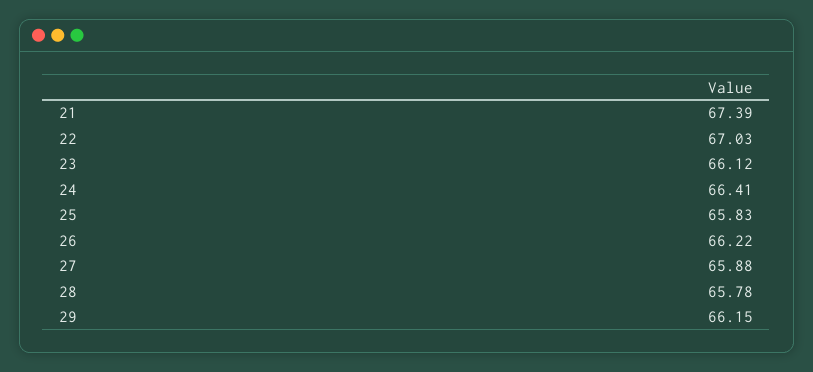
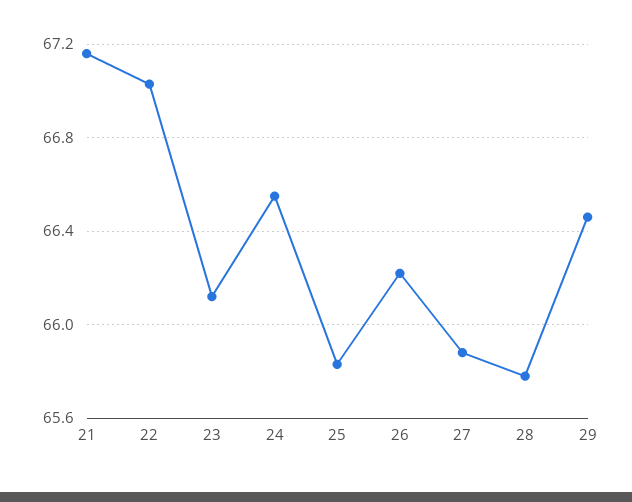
  {
-   "21": 67.39,
+   "21": 67.15,
    "22": 67.03,
    "23": 66.12,
-   "24": 66.41,
+   "24": 66.55,
    "25": 65.83,
    "26": 66.22,
    "27": 65.88,
    "28": 65.78,
-   "29": 66.15
+   "29": 66.45
  }

